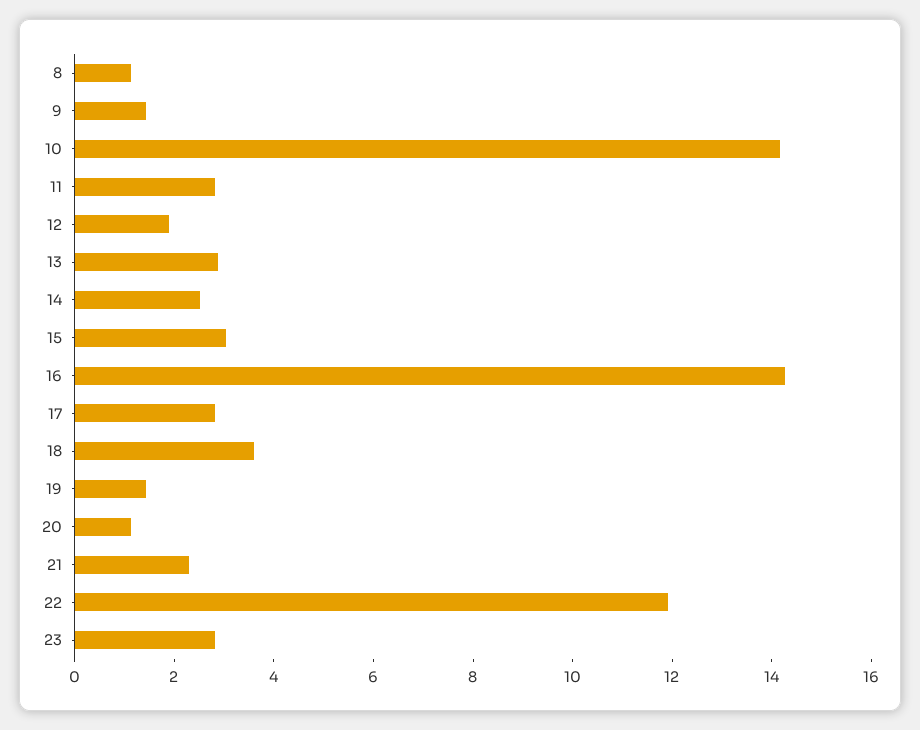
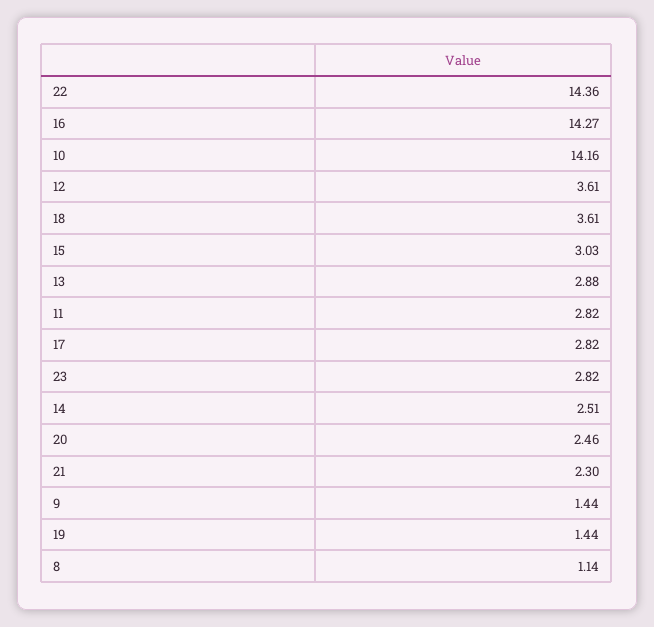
  {
    "8": 1.14,
    "9": 1.44,
    "10": 14.16,
    "11": 2.82,
-   "12": 2,
+   "12": 3.61,
    "13": 2.88,
    "14": 2.51,
    "15": 3.03,
    "16": 14.27,
    "17": 2.82,
    "18": 3.61,
    "19": 1.44,
-   "20": 1,
+   "20": 2.46,
    "21": 2.3,
-   "22": 12,
+   "22": 14.36,
    "23": 2.82
  }

